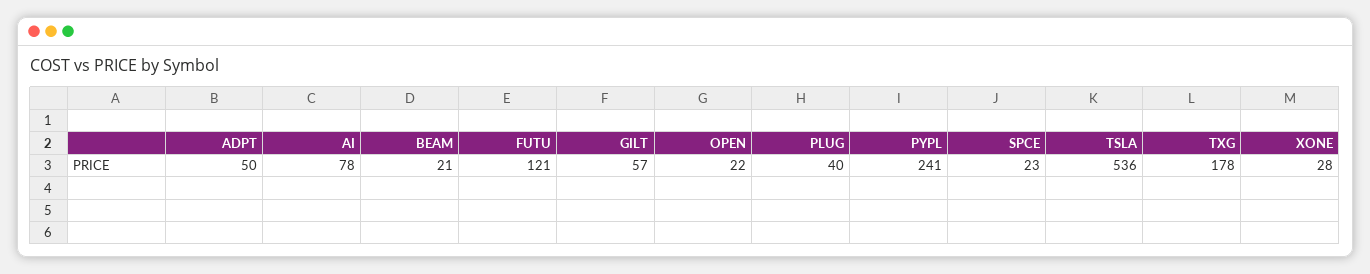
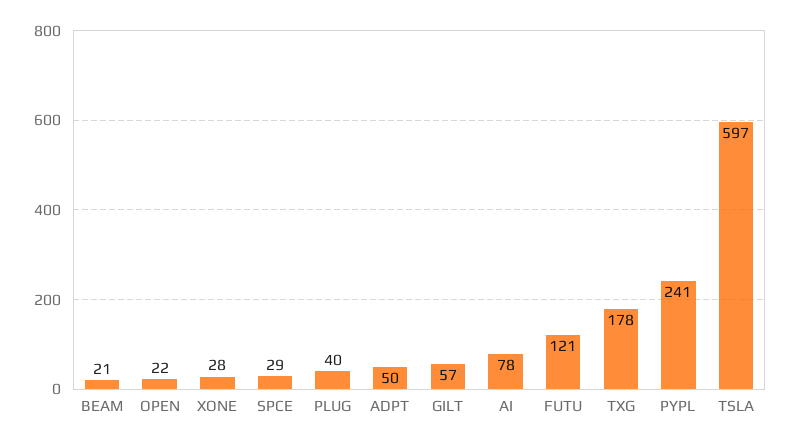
  {
    "ADPT": 50,
    "AI": 78,
    "BEAM": 21,
    "FUTU": 121,
    "GILT": 57,
    "OPEN": 22,
    "PLUG": 40,
    "PYPL": 241,
-   "SPCE": 23,
+   "SPCE": 29,
-   "TSLA": 536,
+   "TSLA": 597,
    "TXG": 178,
    "XONE": 28
  }

